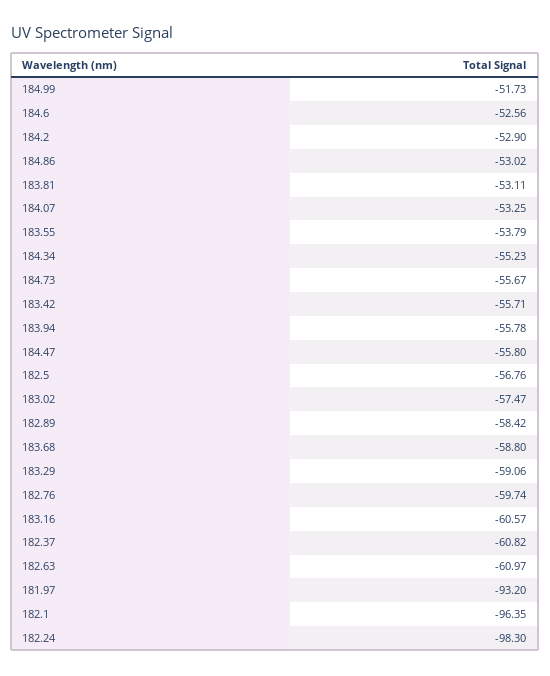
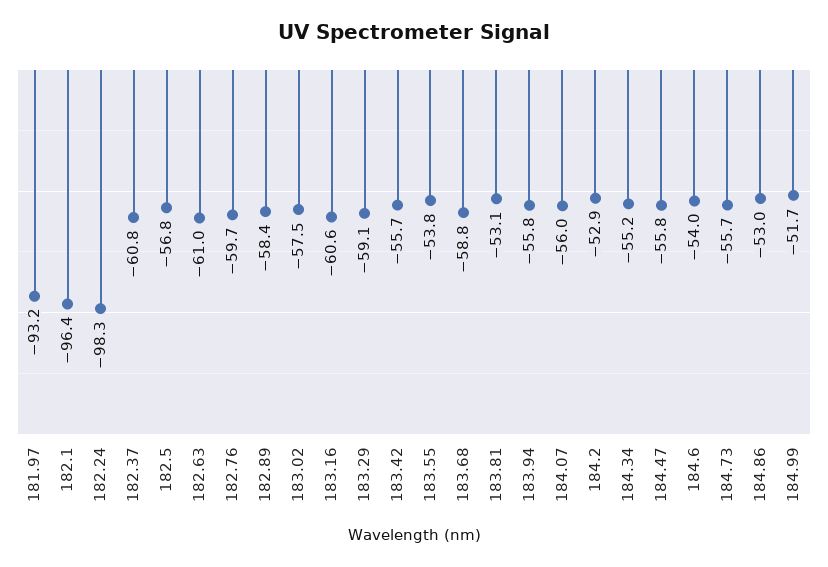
  {
    "184.99": -51.73,
-   "184.6": -52.56,
+   "184.6": -54,
    "184.2": -52.9,
    "184.86": -53.02,
    "183.81": -53.11,
-   "184.07": -53.25,
+   "184.07": -56,
    "183.55": -53.79,
    "184.34": -55.23,
    "184.73": -55.67,
    "183.42": -55.71,
    "183.94": -55.78,
    "184.47": -55.8,
    "182.5": -56.76,
    "183.02": -57.47,
    "182.89": -58.42,
    "183.68": -58.8,
    "183.29": -59.06,
    "182.76": -59.74,
    "183.16": -60.57,
    "182.37": -60.82,
    "182.63": -60.97,
    "181.97": -93.2,
    "182.1": -96.35,
    "182.24": -98.3
  }

